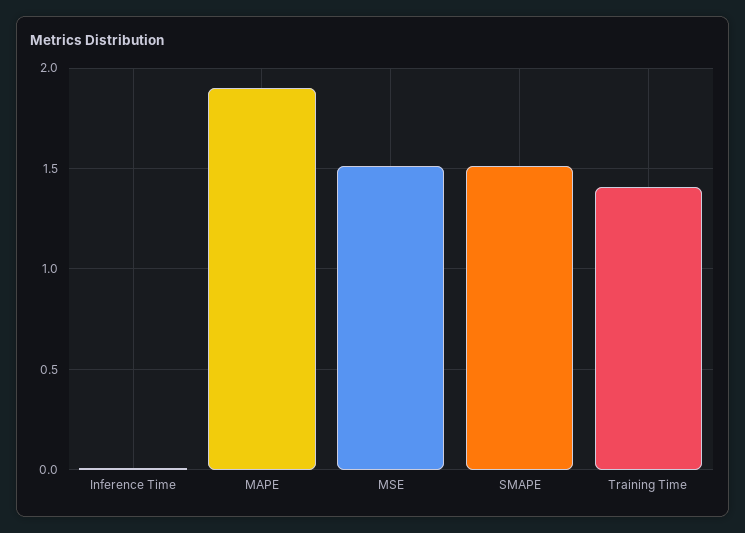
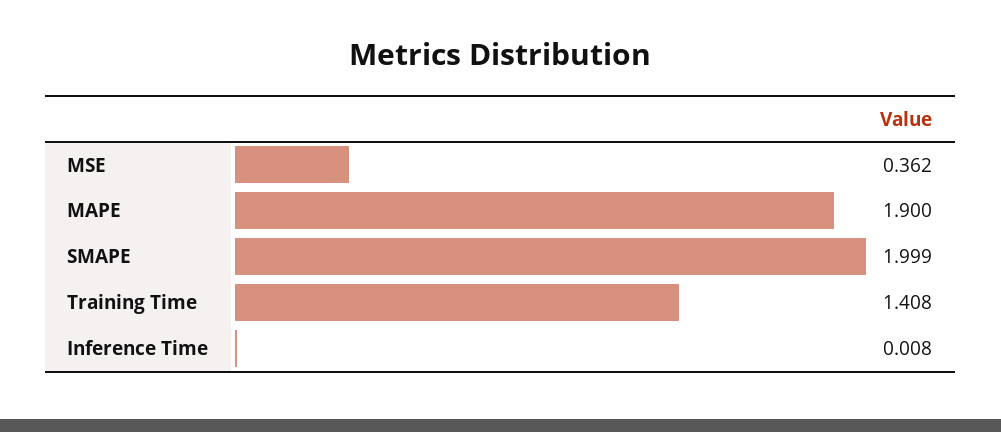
  {
    "Inference Time": 0.008,
    "MAPE": 1.9,
-   "MSE": 1.5,
+   "MSE": 0.362,
-   "SMAPE": 1.5,
+   "SMAPE": 1.999,
    "Training Time": 1.408
  }

